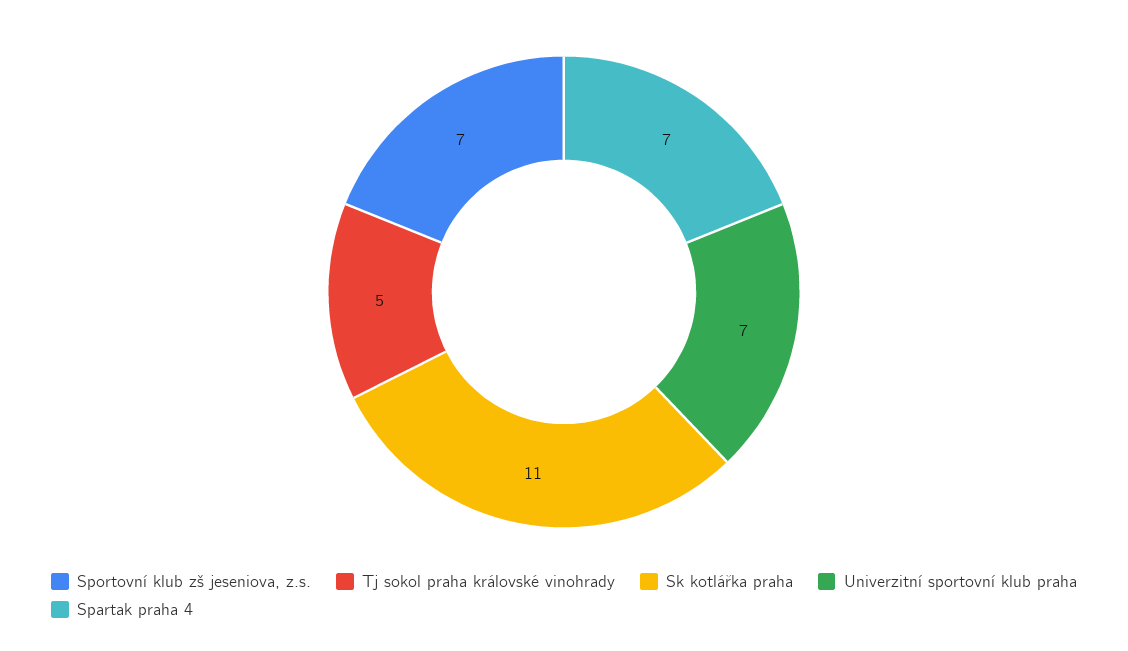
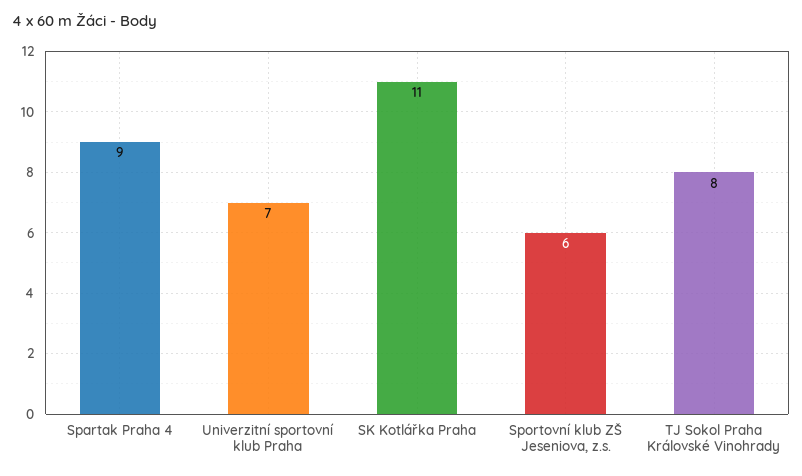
  {
-   "Sportovní klub zš jeseniova, z.s.": 7,
+   "Sportovní klub zš jeseniova, z.s.": 6,
-   "Tj sokol praha královské vinohrady": 5,
+   "Tj sokol praha královské vinohrady": 8,
    "Sk kotlářka praha": 11,
    "Univerzitní sportovní klub praha": 7,
-   "Spartak praha 4": 7
+   "Spartak praha 4": 9
  }

